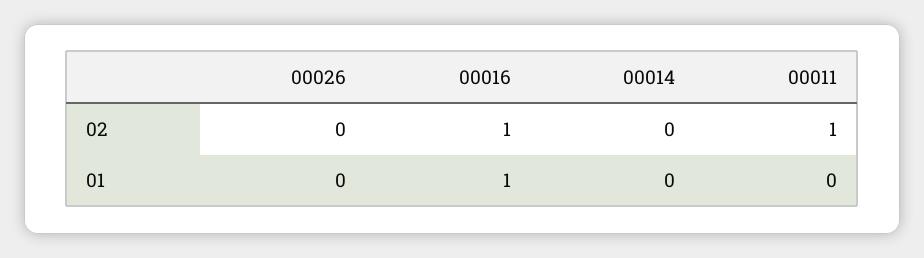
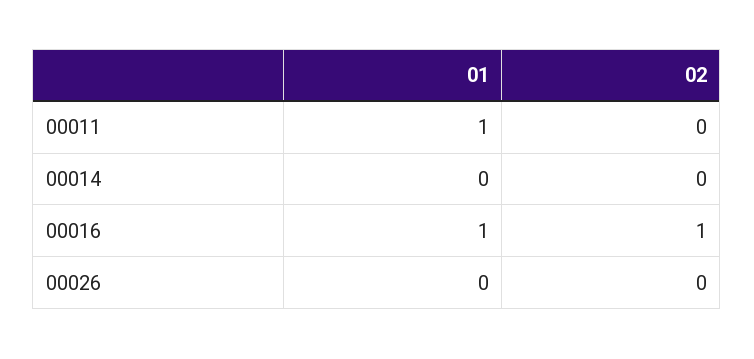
  {
    "00026": {
      "02": 0,
      "01": 0
    },
    "00016": {
      "02": 1,
      "01": 1
    },
    "00014": {
      "02": 0,
      "01": 0
    },
    "00011": {
-     "02": 1,
+     "02": 0,
-     "01": 0
+     "01": 1
    }
  }

